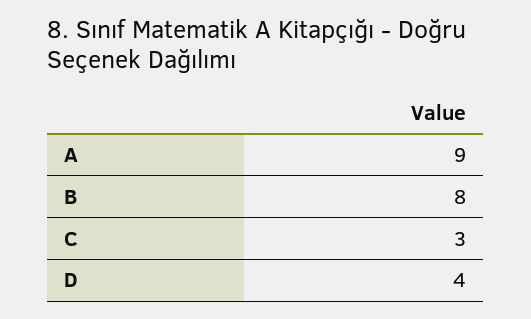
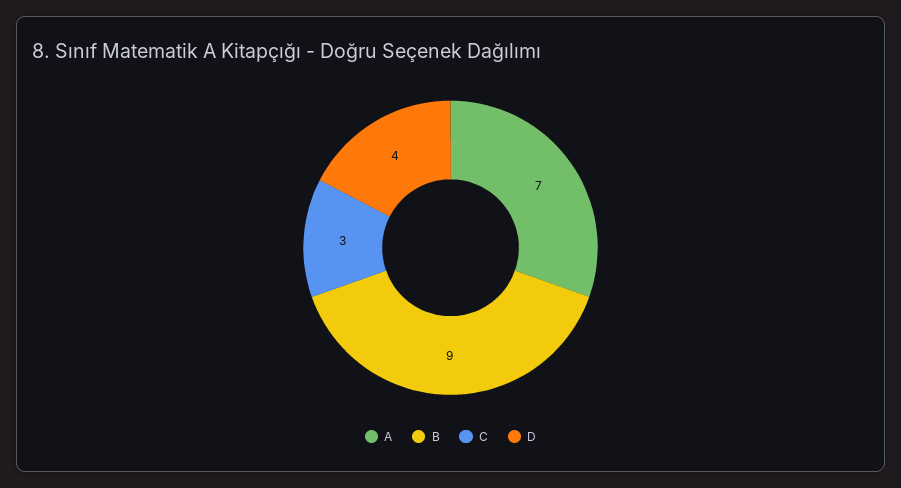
  {
-   "A": 9,
+   "A": 7,
-   "B": 8,
+   "B": 9,
    "C": 3,
    "D": 4
  }

